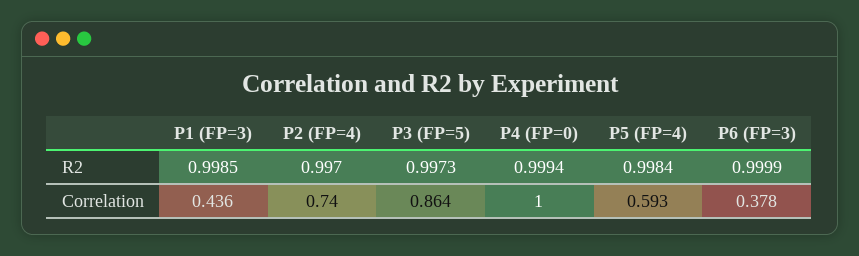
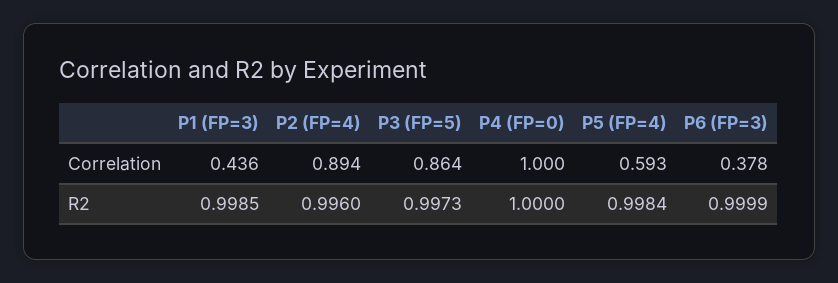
  {
    "P1 (FP=3)": {
      "R2": 0.9985,
      "Correlation": 0.436
    },
    "P2 (FP=4)": {
-     "R2": 0.997,
+     "R2": 0.996,
-     "Correlation": 0.74
+     "Correlation": 0.894
    },
    "P3 (FP=5)": {
      "R2": 0.9973,
      "Correlation": 0.864
    },
    "P4 (FP=0)": {
-     "R2": 0.9994,
+     "R2": 1,
      "Correlation": 1
    },
    "P5 (FP=4)": {
      "R2": 0.9984,
      "Correlation": 0.593
    },
    "P6 (FP=3)": {
      "R2": 0.9999,
      "Correlation": 0.378
    }
  }

